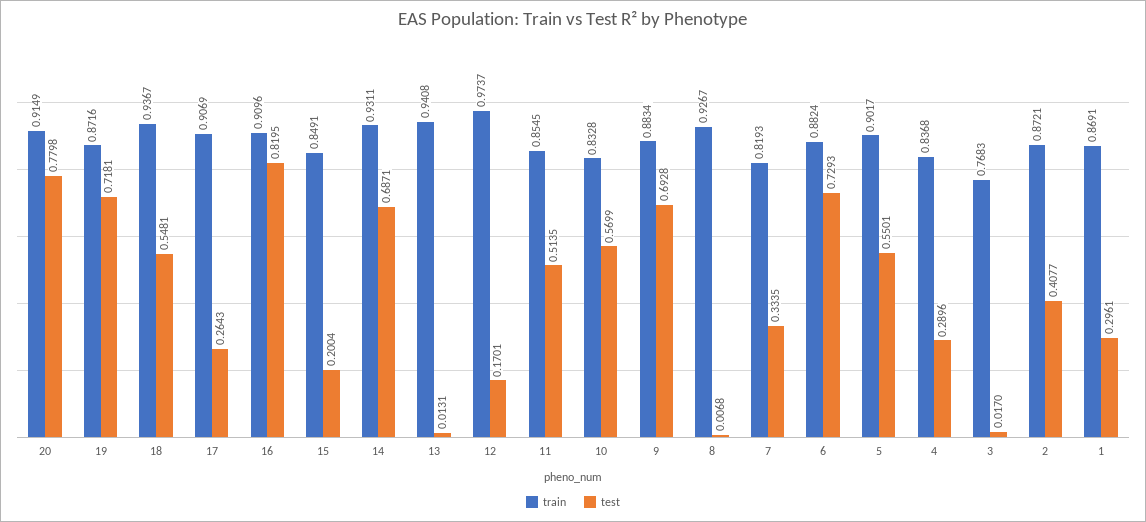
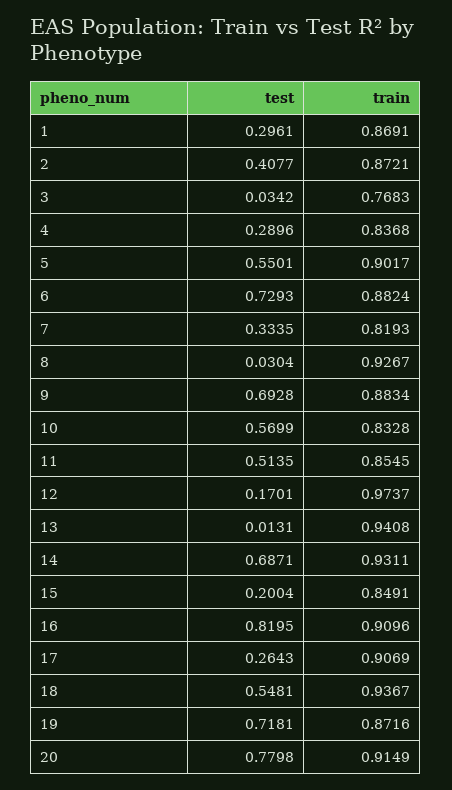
  {
    "train": {
      "20": 0.9149,
      "19": 0.8716,
      "18": 0.9367,
      "17": 0.9069,
      "16": 0.9096,
      "15": 0.8491,
      "14": 0.9311,
      "13": 0.9408,
      "12": 0.9737,
      "11": 0.8545,
      "10": 0.8328,
      "9": 0.8834,
      "8": 0.9267,
      "7": 0.8193,
      "6": 0.8824,
      "5": 0.9017,
      "4": 0.8368,
      "3": 0.7683,
      "2": 0.8721,
      "1": 0.8691
    },
    "test": {
      "20": 0.7798,
      "19": 0.7181,
      "18": 0.5481,
      "17": 0.2643,
      "16": 0.8195,
      "15": 0.2004,
      "14": 0.6871,
      "13": 0.0131,
      "12": 0.1701,
      "11": 0.5135,
      "10": 0.5699,
      "9": 0.6928,
-     "8": 0.0068,
+     "8": 0.0304,
      "7": 0.3335,
      "6": 0.7293,
      "5": 0.5501,
      "4": 0.2896,
-     "3": 0.017,
+     "3": 0.0342,
      "2": 0.4077,
      "1": 0.2961
    }
  }

